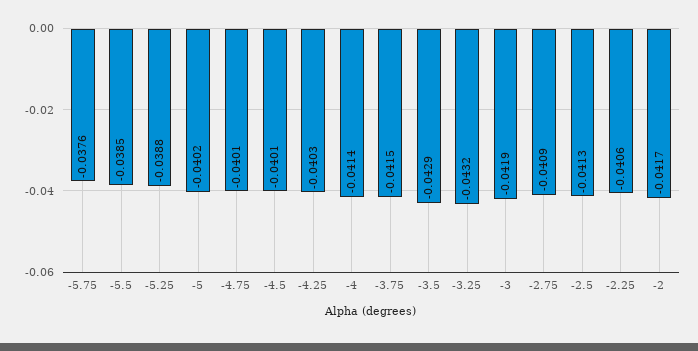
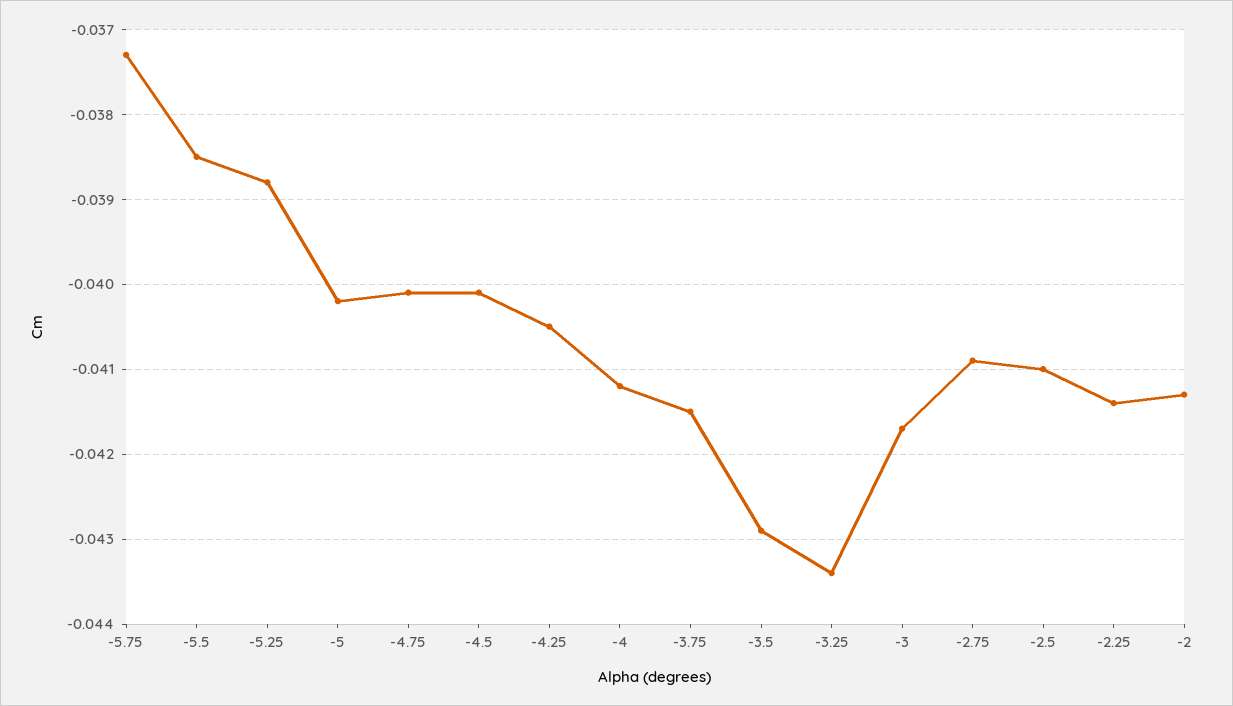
  {
-   "-5.75": -0.0376,
+   "-5.75": -0.0373,
    "-5.5": -0.0385,
    "-5.25": -0.0388,
    "-5": -0.0402,
    "-4.75": -0.0401,
    "-4.5": -0.0401,
-   "-4.25": -0.0403,
+   "-4.25": -0.0405,
-   "-4": -0.0414,
+   "-4": -0.0412,
    "-3.75": -0.0415,
    "-3.5": -0.0429,
-   "-3.25": -0.0432,
+   "-3.25": -0.0434,
-   "-3": -0.0419,
+   "-3": -0.0417,
    "-2.75": -0.0409,
-   "-2.5": -0.0413,
+   "-2.5": -0.041,
-   "-2.25": -0.0406,
+   "-2.25": -0.0414,
-   "-2": -0.0417
+   "-2": -0.0413
  }

